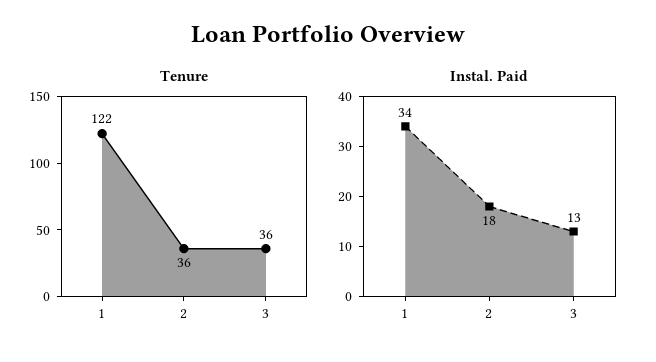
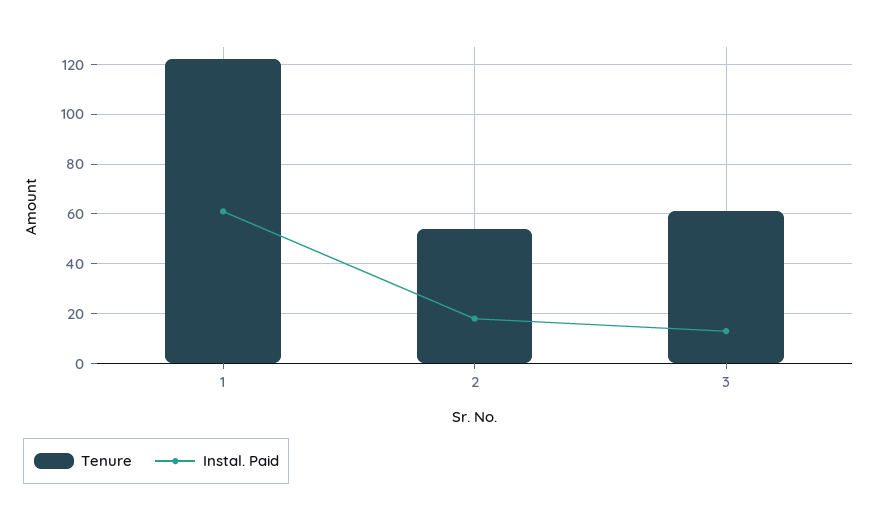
  {
    "Tenure": {
      "1": 122,
-     "2": 36,
+     "2": 55,
-     "3": 36
+     "3": 60
    },
    "Instal. Paid": {
-     "1": 34,
+     "1": 60,
      "2": 18,
      "3": 13
    }
  }

